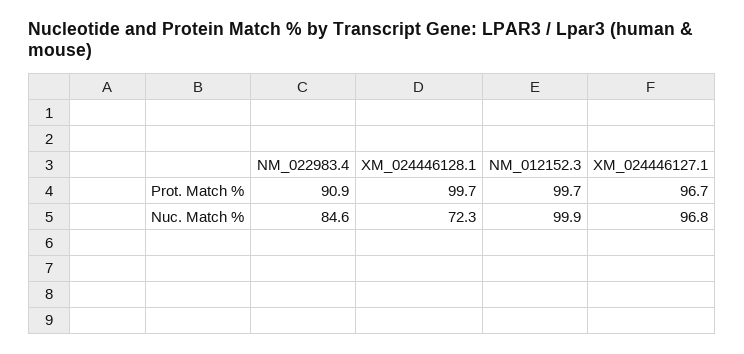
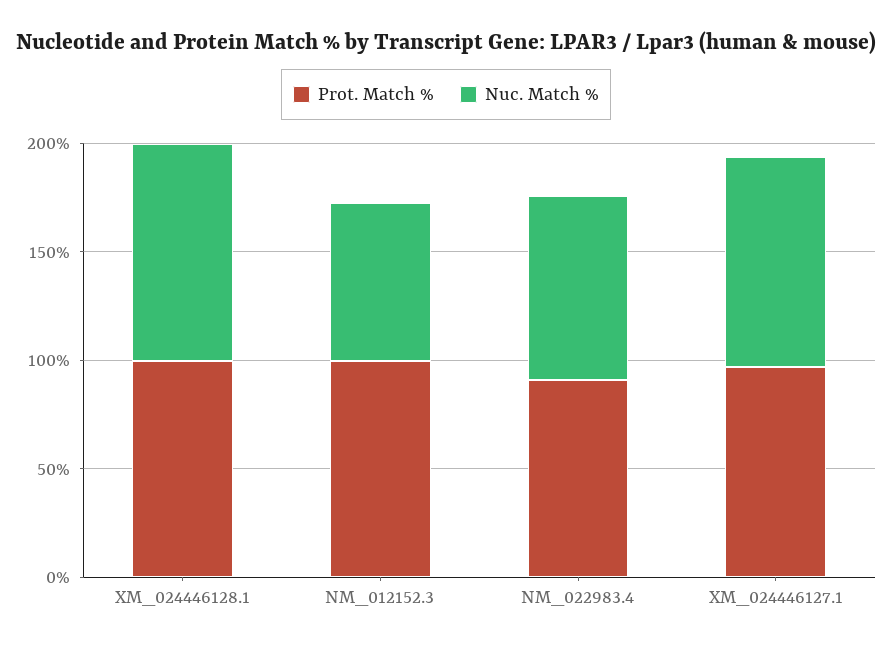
  {
    "Prot. Match %": {
      "NM_022983.4": 90.9,
      "XM_024446128.1": 99.7,
      "NM_012152.3": 99.7,
      "XM_024446127.1": 96.7
    },
    "Nuc. Match %": {
      "NM_022983.4": 84.6,
-     "XM_024446128.1": 72.3,
+     "XM_024446128.1": 100,
-     "NM_012152.3": 99.9,
+     "NM_012152.3": 70,
      "XM_024446127.1": 96.8
    }
  }

